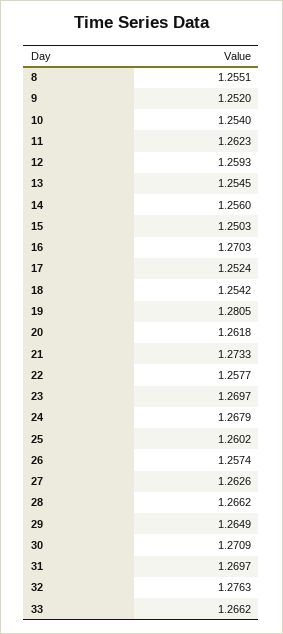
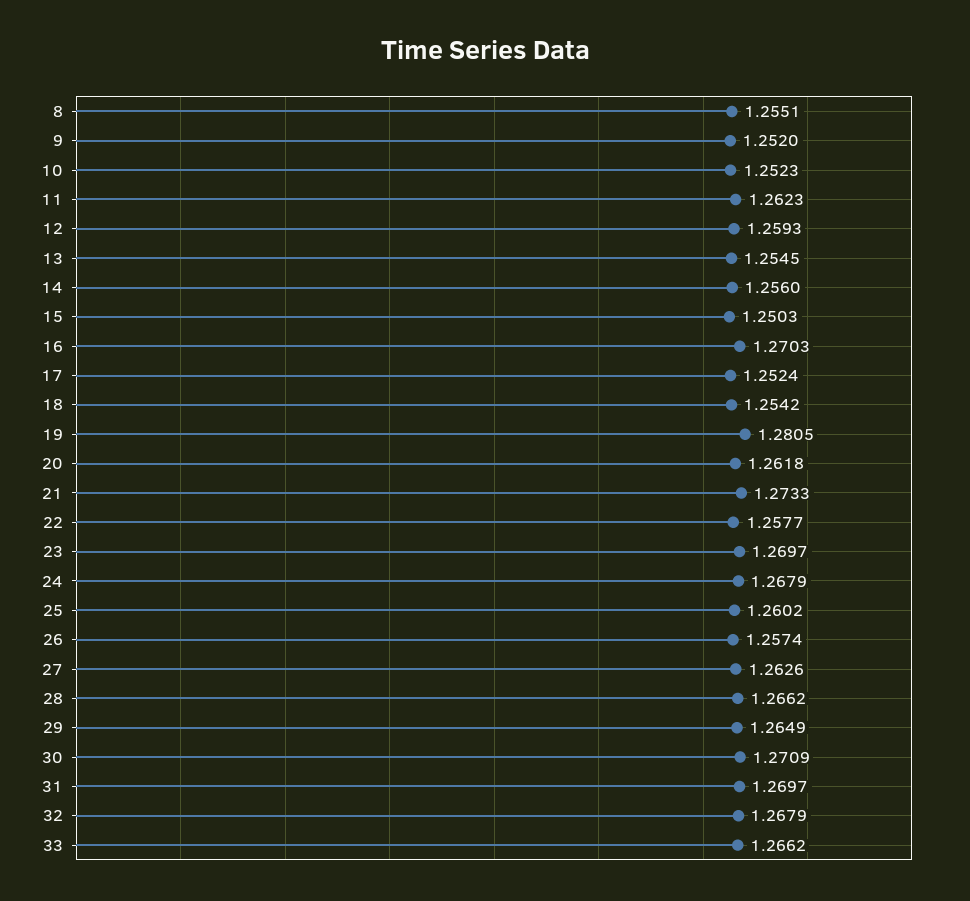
  {
    "8": 1.2551,
    "9": 1.252,
-   "10": 1.254,
+   "10": 1.2523,
    "11": 1.2623,
    "12": 1.2593,
    "13": 1.2545,
    "14": 1.256,
    "15": 1.2503,
    "16": 1.2703,
    "17": 1.2524,
    "18": 1.2542,
    "19": 1.2805,
    "20": 1.2618,
    "21": 1.2733,
    "22": 1.2577,
    "23": 1.2697,
    "24": 1.2679,
    "25": 1.2602,
    "26": 1.2574,
    "27": 1.2626,
    "28": 1.2662,
    "29": 1.2649,
    "30": 1.2709,
    "31": 1.2697,
-   "32": 1.2763,
+   "32": 1.2679,
    "33": 1.2662
  }

